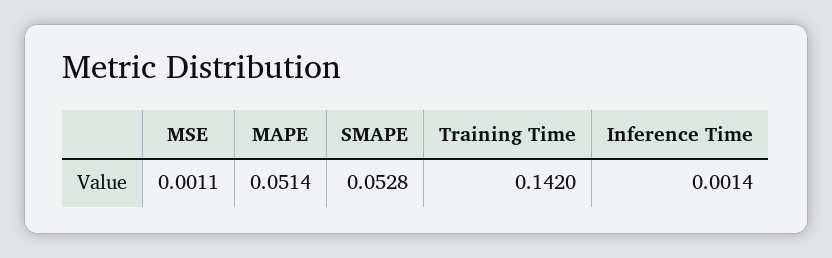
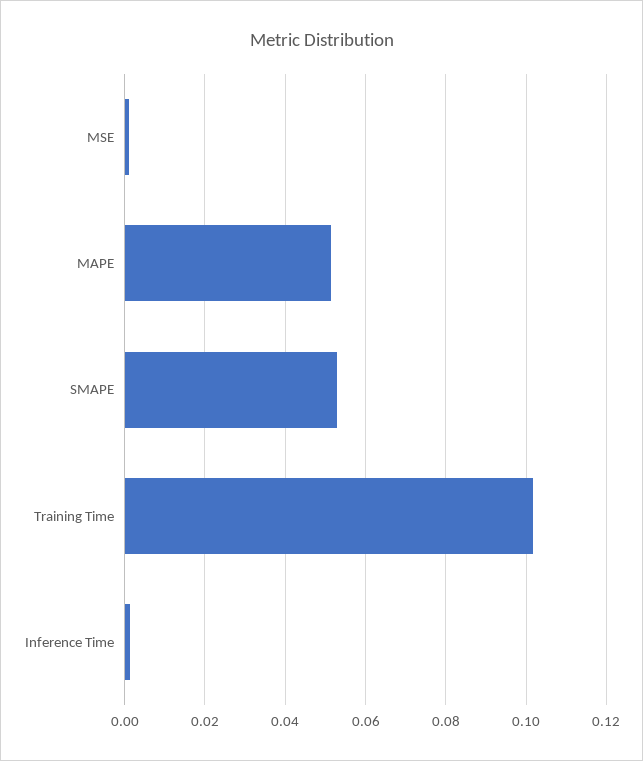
  {
    "MSE": 0.0011,
    "MAPE": 0.0514,
    "SMAPE": 0.0528,
-   "Training Time": 0.142,
+   "Training Time": 0.102,
    "Inference Time": 0.0014
  }

